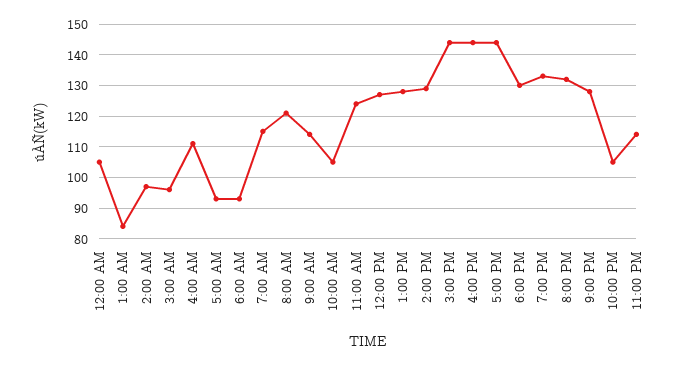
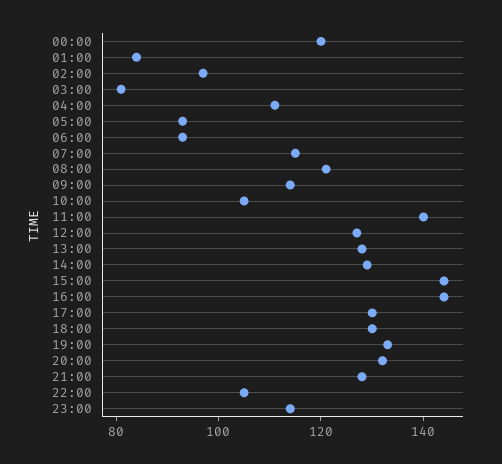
  {
-   "12:00 AM": 105,
+   "12:00 AM": 120,
    "1:00 AM": 85,
    "2:00 AM": 95,
-   "3:00 AM": 95,
+   "3:00 AM": 80,
    "4:00 AM": 110,
    "5:00 AM": 95,
    "6:00 AM": 95,
    "7:00 AM": 115,
    "8:00 AM": 120,
    "9:00 AM": 115,
    "10:00 AM": 105,
-   "11:00 AM": 125,
+   "11:00 AM": 140,
    "12:00 PM": 125,
    "1:00 PM": 130,
    "2:00 PM": 130,
    "3:00 PM": 145,
    "4:00 PM": 145,
-   "5:00 PM": 145,
+   "5:00 PM": 130,
    "6:00 PM": 130,
    "7:00 PM": 135,
    "8:00 PM": 130,
    "9:00 PM": 130,
    "10:00 PM": 105,
    "11:00 PM": 115
  }

